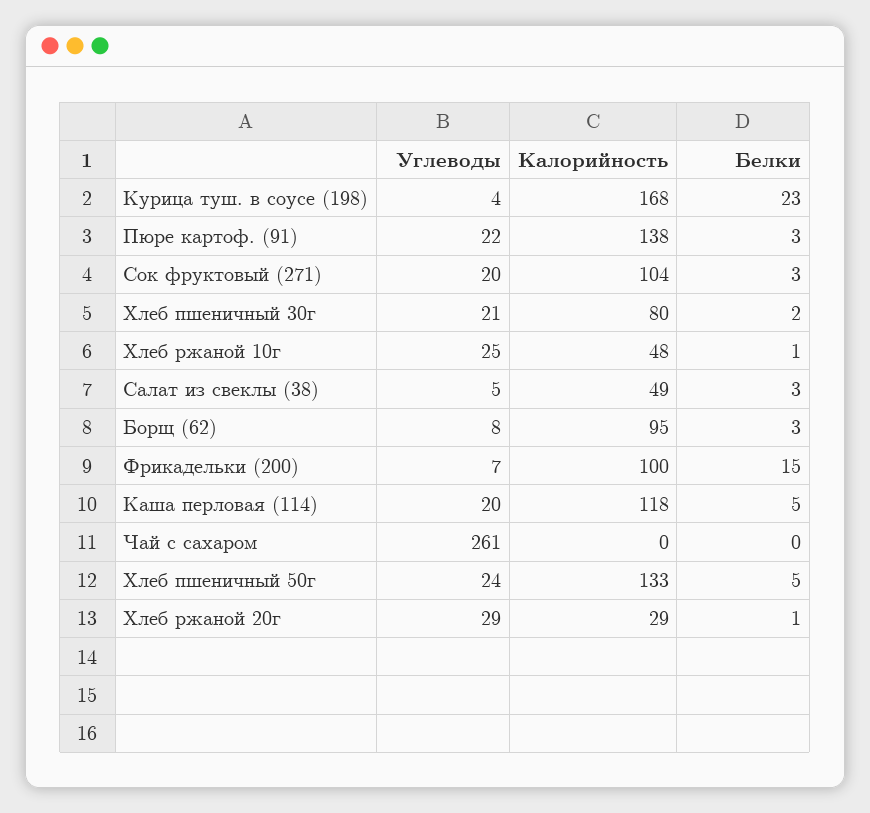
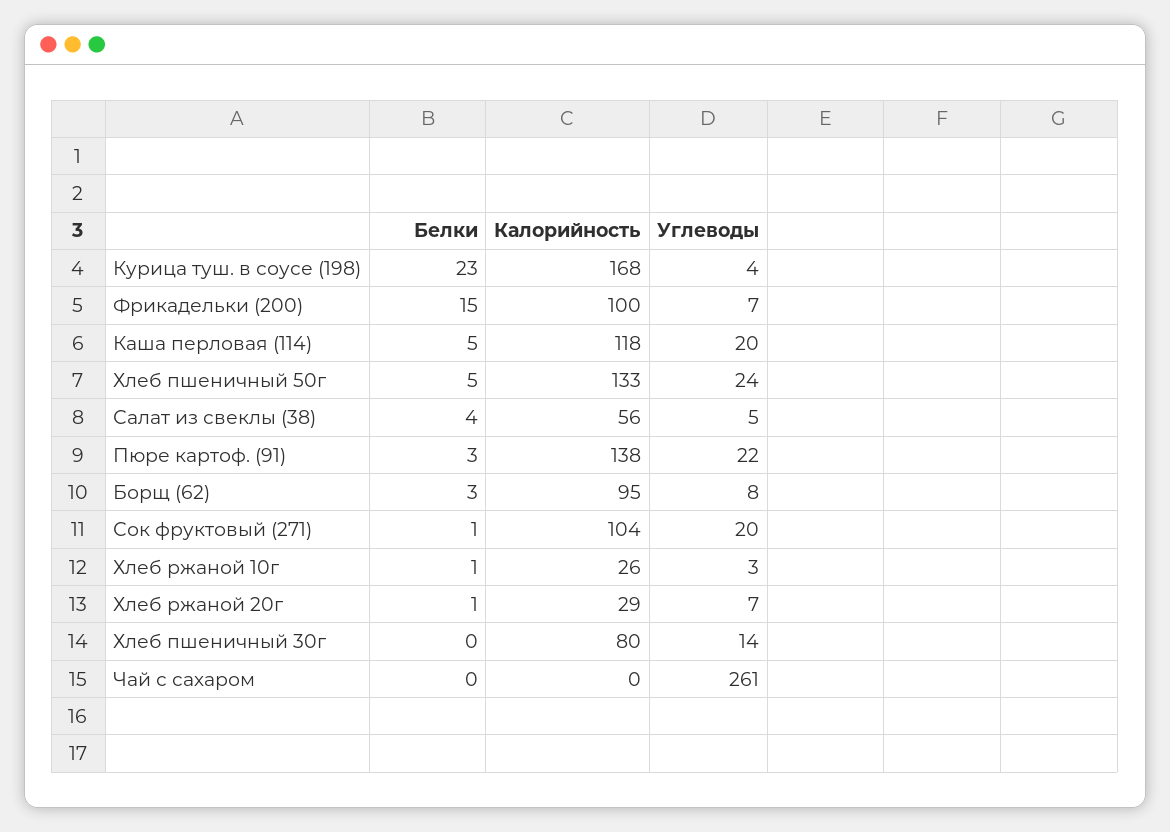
  {
    "Углеводы": {
      "Курица туш. в соусе (198)": 4,
      "Пюре картоф. (91)": 22,
      "Сок фруктовый (271)": 20,
-     "Хлеб пшеничный 30г": 21,
+     "Хлеб пшеничный 30г": 14,
-     "Хлеб ржаной 10г": 25,
+     "Хлеб ржаной 10г": 3,
      "Салат из свеклы (38)": 5,
      "Борщ (62)": 8,
      "Фрикадельки (200)": 7,
      "Каша перловая (114)": 20,
      "Чай с сахаром": 261,
      "Хлеб пшеничный 50г": 24,
-     "Хлеб ржаной 20г": 29
+     "Хлеб ржаной 20г": 7
    },
    "Калорийность": {
      "Курица туш. в соусе (198)": 168,
      "Пюре картоф. (91)": 138,
      "Сок фруктовый (271)": 104,
      "Хлеб пшеничный 30г": 80,
-     "Хлеб ржаной 10г": 48,
+     "Хлеб ржаной 10г": 26,
-     "Салат из свеклы (38)": 49,
+     "Салат из свеклы (38)": 56,
      "Борщ (62)": 95,
      "Фрикадельки (200)": 100,
      "Каша перловая (114)": 118,
      "Чай с сахаром": 0,
      "Хлеб пшеничный 50г": 133,
      "Хлеб ржаной 20г": 29
    },
    "Белки": {
      "Курица туш. в соусе (198)": 23,
      "Пюре картоф. (91)": 3,
-     "Сок фруктовый (271)": 3,
+     "Сок фруктовый (271)": 1,
-     "Хлеб пшеничный 30г": 2,
+     "Хлеб пшеничный 30г": 0,
      "Хлеб ржаной 10г": 1,
-     "Салат из свеклы (38)": 3,
+     "Салат из свеклы (38)": 4,
      "Борщ (62)": 3,
      "Фрикадельки (200)": 15,
      "Каша перловая (114)": 5,
      "Чай с сахаром": 0,
      "Хлеб пшеничный 50г": 5,
      "Хлеб ржаной 20г": 1
    }
  }

